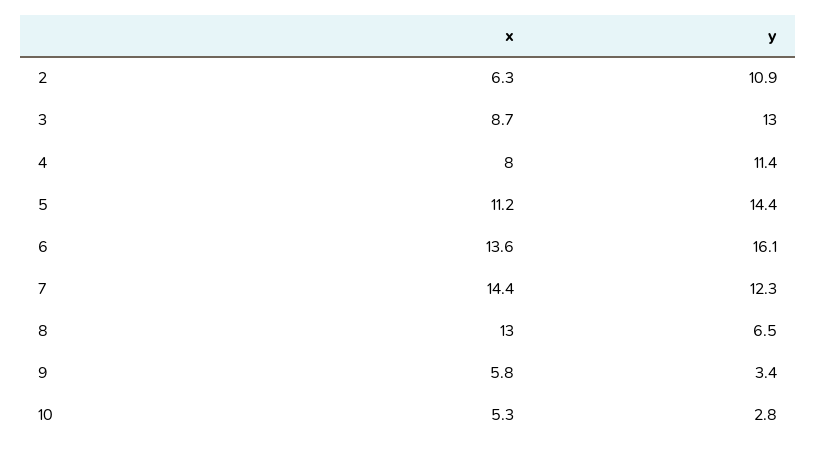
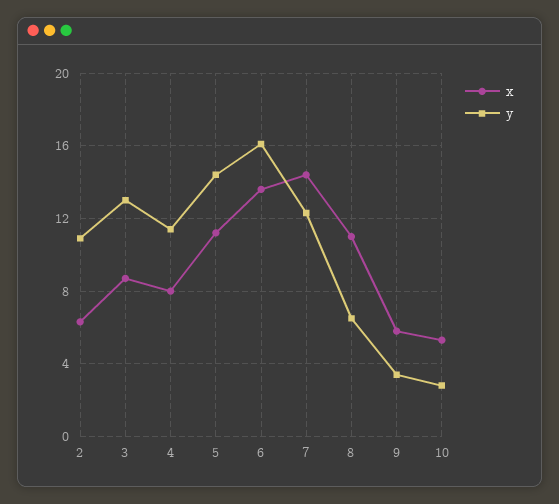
  {
    "x": {
      "2": 6.3,
      "3": 8.7,
      "4": 8,
      "5": 11.2,
      "6": 13.6,
      "7": 14.4,
-     "8": 13,
+     "8": 11,
      "9": 5.8,
      "10": 5.3
    },
    "y": {
      "2": 10.9,
      "3": 13,
      "4": 11.4,
      "5": 14.4,
      "6": 16.1,
      "7": 12.3,
      "8": 6.5,
      "9": 3.4,
      "10": 2.8
    }
  }

